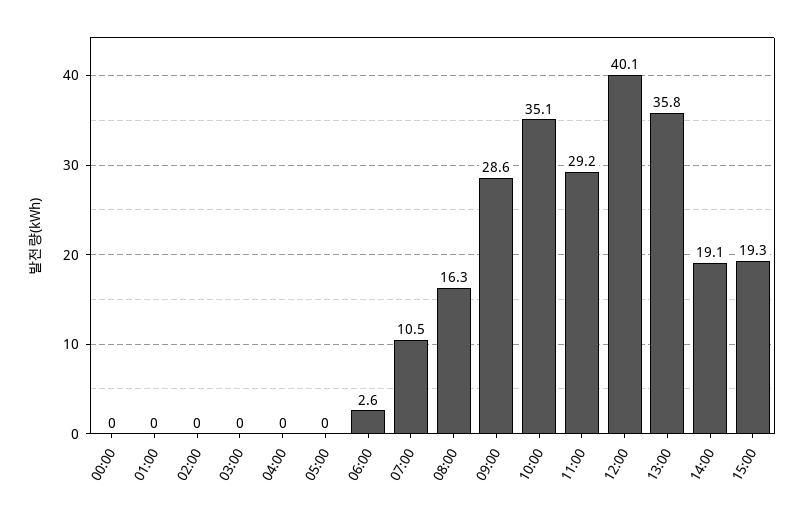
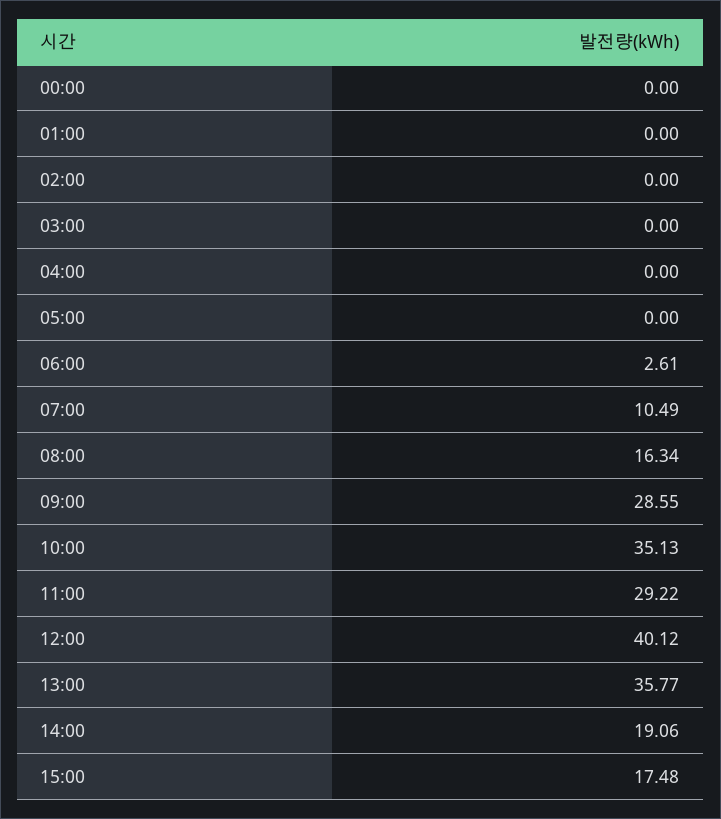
  {
    "00:00": 0,
    "01:00": 0,
    "02:00": 0,
    "03:00": 0,
    "04:00": 0,
    "05:00": 0,
    "06:00": 2.61,
    "07:00": 10.49,
    "08:00": 16.34,
    "09:00": 28.55,
    "10:00": 35.13,
    "11:00": 29.22,
    "12:00": 40.12,
    "13:00": 35.77,
    "14:00": 19.06,
-   "15:00": 19.3
+   "15:00": 17.48
  }

